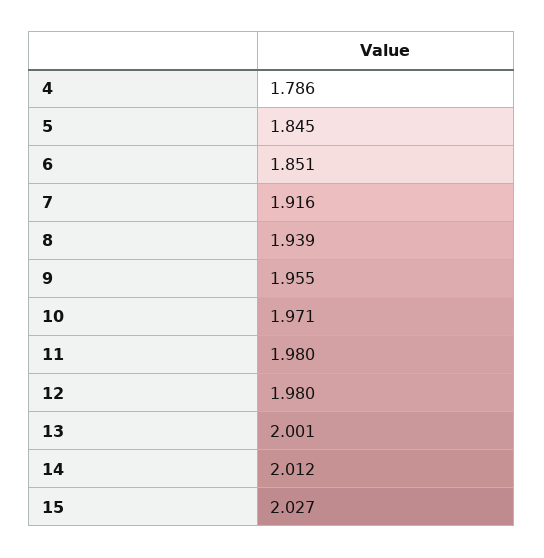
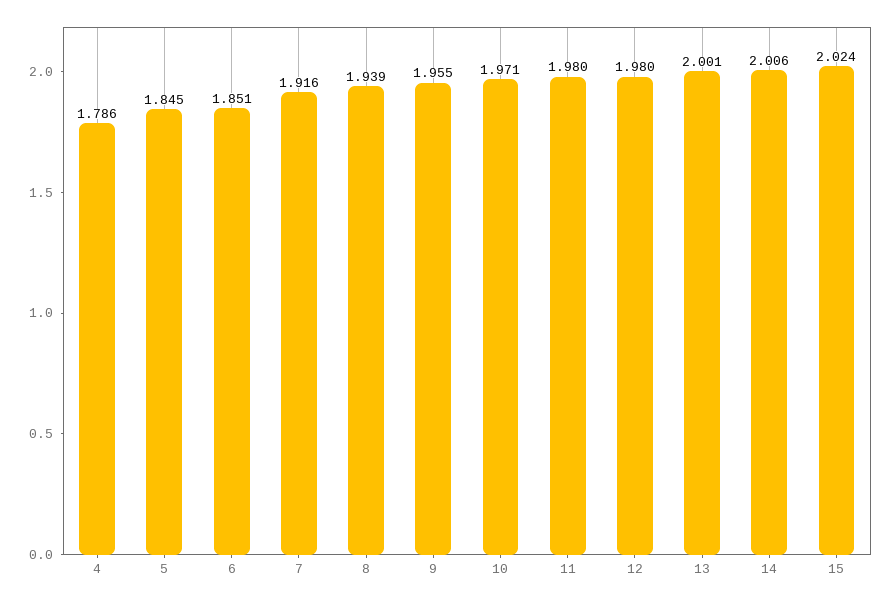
  {
    "4": 1.786,
    "5": 1.845,
    "6": 1.851,
    "7": 1.916,
    "8": 1.939,
    "9": 1.955,
    "10": 1.971,
    "11": 1.98,
    "12": 1.98,
    "13": 2.001,
-   "14": 2.012,
+   "14": 2.006,
-   "15": 2.027
+   "15": 2.024
  }

